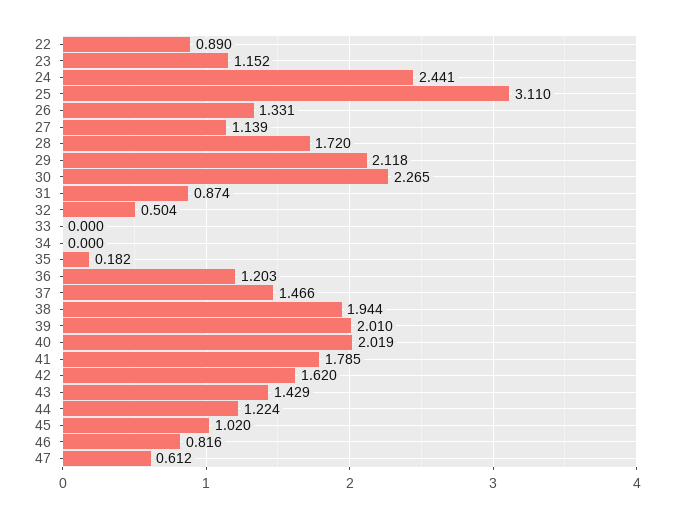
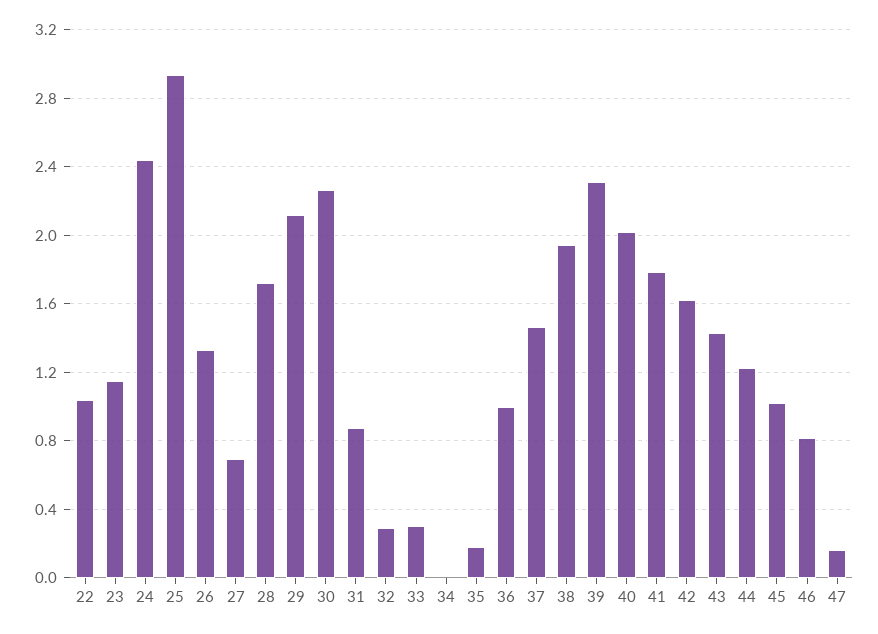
  {
-   "22": 0.89,
+   "22": 1.05,
    "23": 1.152,
    "24": 2.441,
-   "25": 3.11,
+   "25": 2.95,
    "26": 1.331,
-   "27": 1.139,
+   "27": 0.7,
    "28": 1.72,
    "29": 2.118,
    "30": 2.265,
    "31": 0.874,
-   "32": 0.504,
+   "32": 0.3,
-   "33": 0,
+   "33": 0.3,
    "34": 0,
    "35": 0.182,
-   "36": 1.203,
+   "36": 1,
    "37": 1.466,
    "38": 1.944,
-   "39": 2.01,
+   "39": 2.3,
    "40": 2.019,
    "41": 1.785,
    "42": 1.62,
    "43": 1.429,
    "44": 1.224,
    "45": 1.02,
    "46": 0.816,
-   "47": 0.612
+   "47": 0.15
  }

